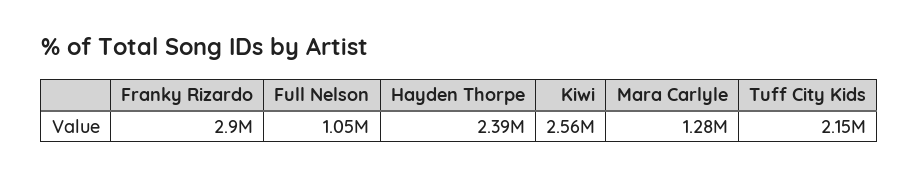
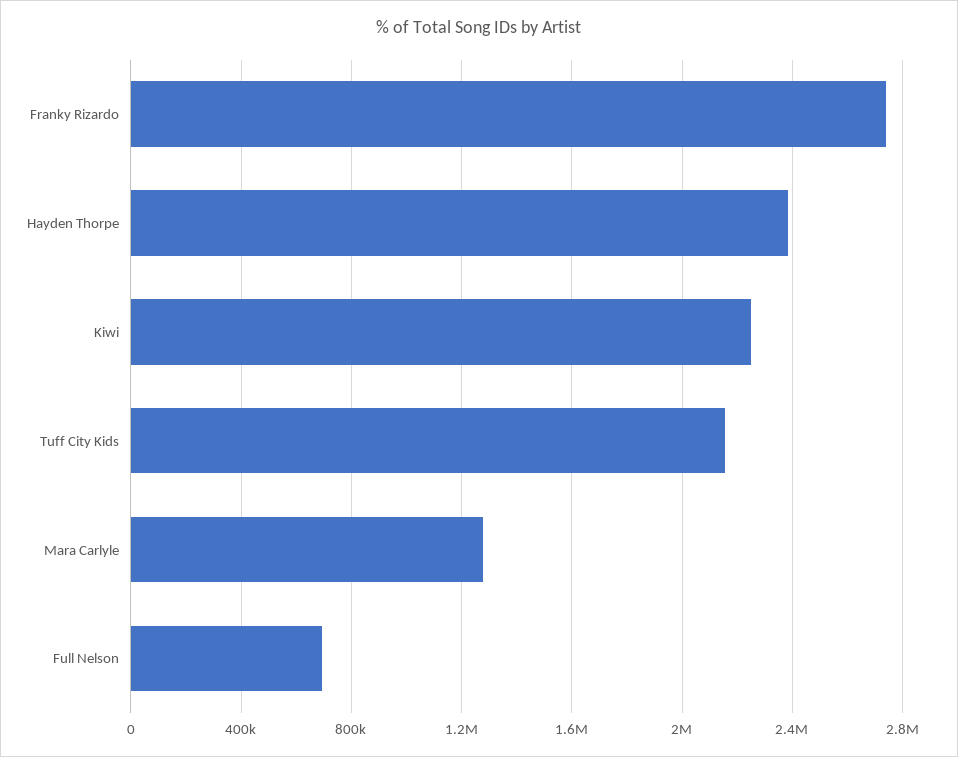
  {
-   "Franky Rizardo": 2900000,
+   "Franky Rizardo": 2750000,
-   "Full Nelson": 1050000,
+   "Full Nelson": 700000,
    "Hayden Thorpe": 2390000,
-   "Kiwi": 2560000,
+   "Kiwi": 2250000,
    "Mara Carlyle": 1280000,
    "Tuff City Kids": 2150000
  }

